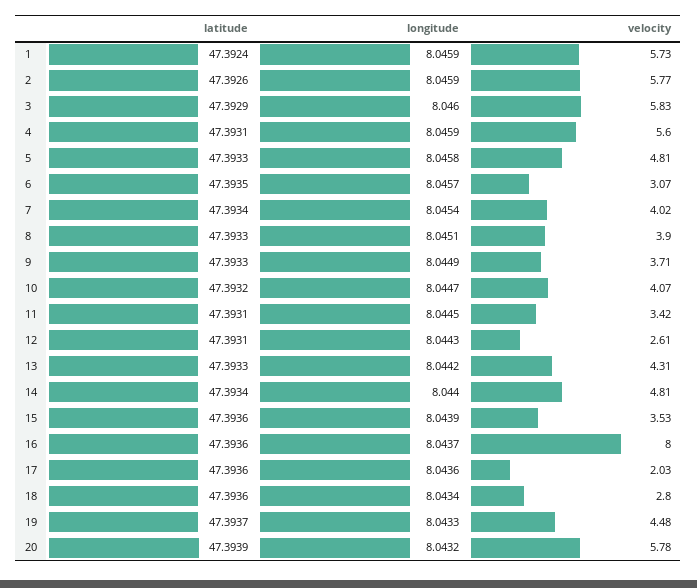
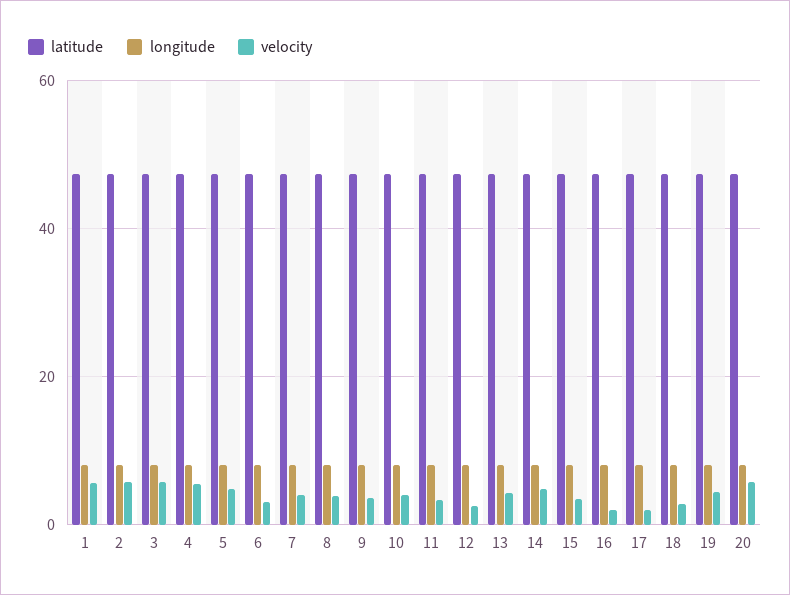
  {
    "latitude": {
      "1": 47.3924,
      "2": 47.3926,
      "3": 47.3929,
      "4": 47.3931,
      "5": 47.3933,
      "6": 47.3935,
      "7": 47.3934,
      "8": 47.3933,
      "9": 47.3933,
      "10": 47.3932,
      "11": 47.3931,
      "12": 47.3931,
      "13": 47.3933,
      "14": 47.3934,
      "15": 47.3936,
      "16": 47.3936,
      "17": 47.3936,
      "18": 47.3936,
      "19": 47.3937,
      "20": 47.3939
    },
    "longitude": {
      "1": 8.0459,
      "2": 8.0459,
      "3": 8.046,
      "4": 8.0459,
      "5": 8.0458,
      "6": 8.0457,
      "7": 8.0454,
      "8": 8.0451,
      "9": 8.0449,
      "10": 8.0447,
      "11": 8.0445,
      "12": 8.0443,
      "13": 8.0442,
      "14": 8.044,
      "15": 8.0439,
      "16": 8.0437,
      "17": 8.0436,
      "18": 8.0434,
      "19": 8.0433,
      "20": 8.0432
    },
    "velocity": {
      "1": 5.73,
      "2": 5.77,
      "3": 5.83,
      "4": 5.6,
      "5": 4.81,
      "6": 3.07,
      "7": 4.02,
      "8": 3.9,
      "9": 3.71,
      "10": 4.07,
      "11": 3.42,
      "12": 2.61,
      "13": 4.31,
      "14": 4.81,
      "15": 3.53,
-     "16": 8,
+     "16": 2,
      "17": 2.03,
      "18": 2.8,
      "19": 4.48,
      "20": 5.78
    }
  }

